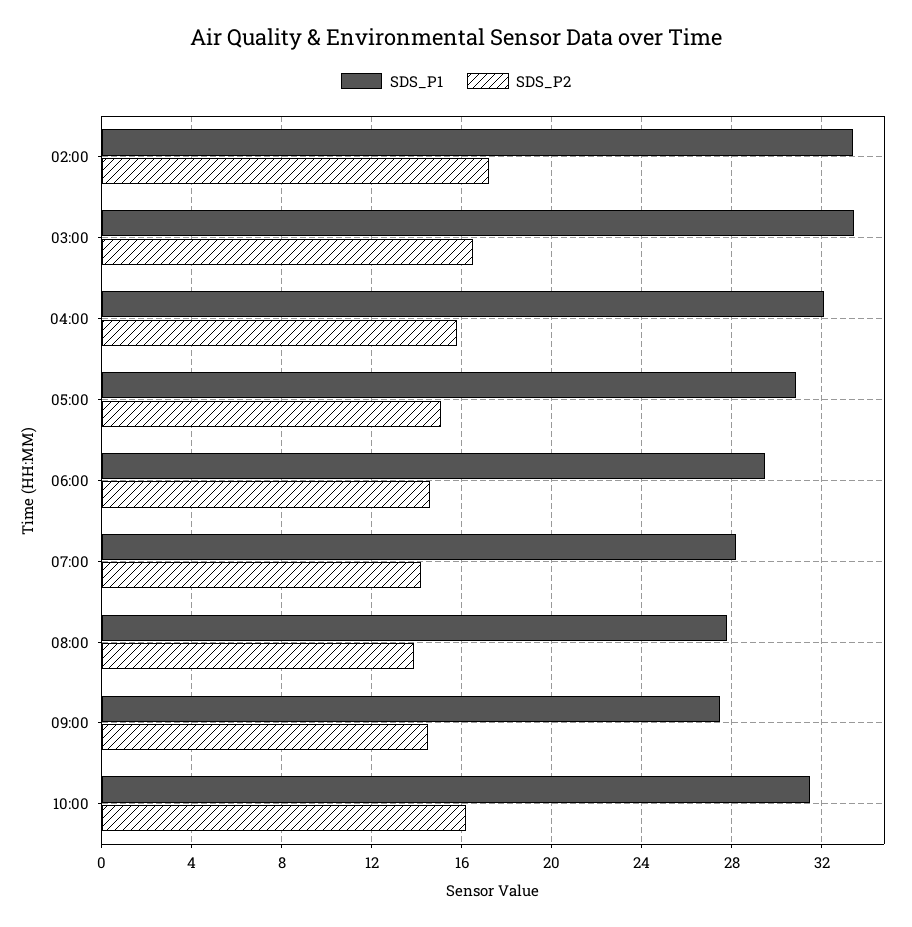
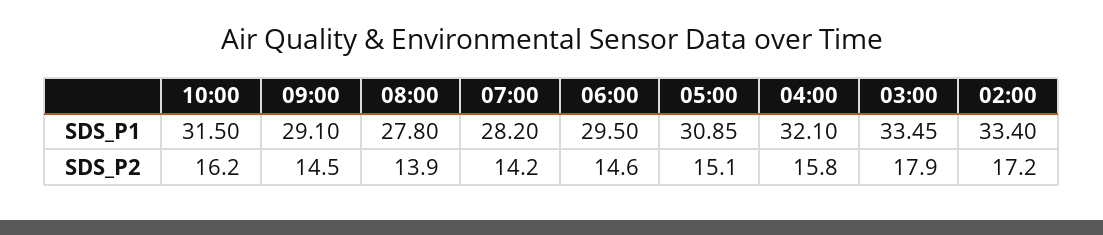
  {
    "SDS_P1": {
      "02:00": 33.4,
      "03:00": 33.45,
      "04:00": 32.1,
      "05:00": 30.85,
      "06:00": 29.5,
      "07:00": 28.2,
      "08:00": 27.8,
-     "09:00": 27.5,
+     "09:00": 29.1,
      "10:00": 31.5
    },
    "SDS_P2": {
      "02:00": 17.2,
-     "03:00": 16.5,
+     "03:00": 17.9,
      "04:00": 15.8,
      "05:00": 15.1,
      "06:00": 14.6,
      "07:00": 14.2,
      "08:00": 13.9,
      "09:00": 14.5,
      "10:00": 16.2
    }
  }

